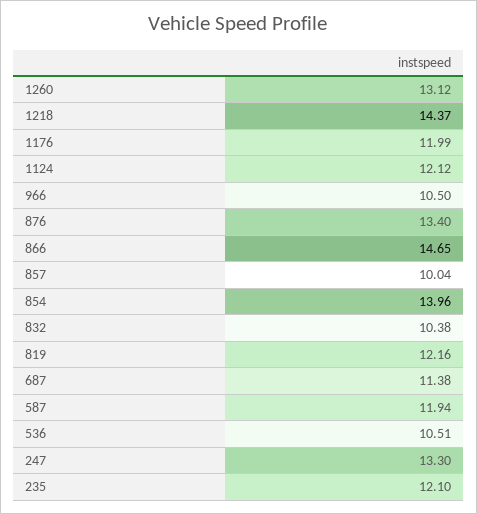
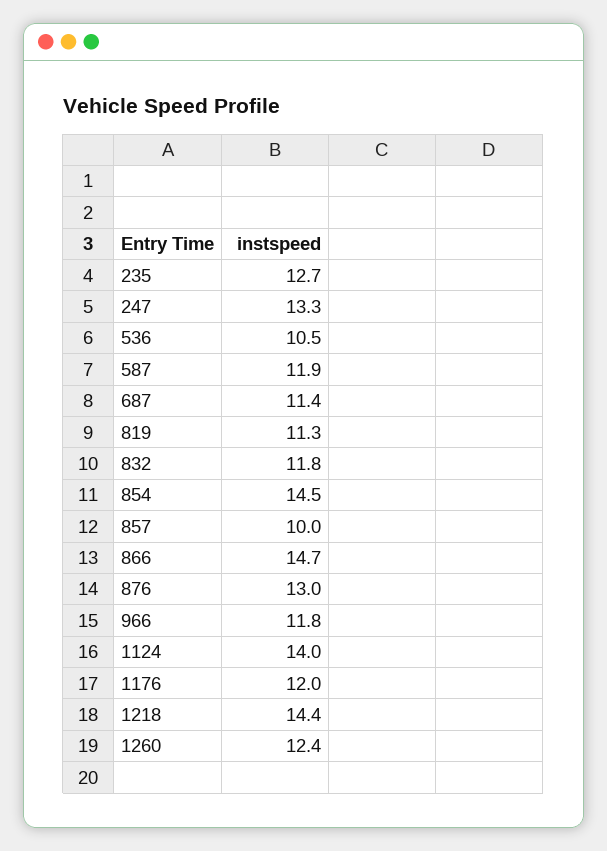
  {
-   "1260": 13.12,
+   "1260": 12.4,
    "1218": 14.37,
    "1176": 11.99,
-   "1124": 12.12,
+   "1124": 14,
-   "966": 10.5,
+   "966": 11.8,
-   "876": 13.4,
+   "876": 13,
    "866": 14.65,
    "857": 10.04,
-   "854": 13.96,
+   "854": 14.5,
-   "832": 10.38,
+   "832": 11.8,
-   "819": 12.16,
+   "819": 11.3,
    "687": 11.38,
    "587": 11.94,
    "536": 10.51,
    "247": 13.3,
-   "235": 12.1
+   "235": 12.7
  }

